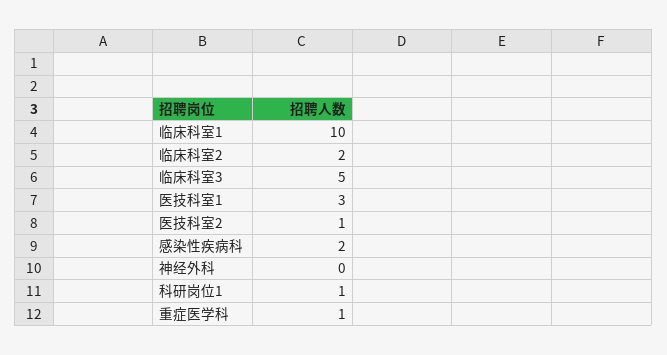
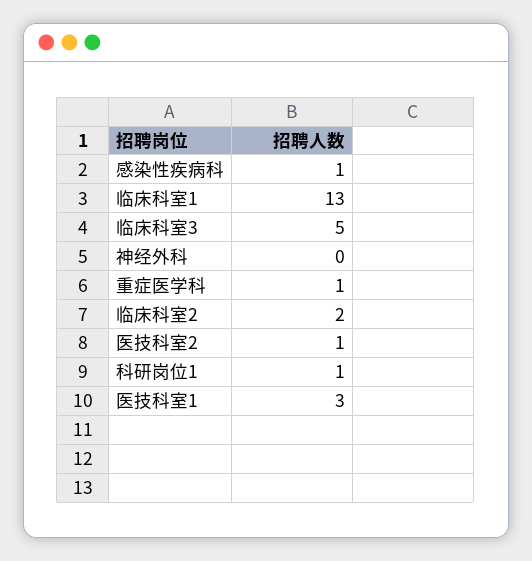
  {
-   "临床科室1": 10,
+   "临床科室1": 13,
    "临床科室2": 2,
    "临床科室3": 5,
    "医技科室1": 3,
    "医技科室2": 1,
-   "感染性疾病科": 2,
+   "感染性疾病科": 1,
    "神经外科": 0,
    "科研岗位1": 1,
    "重症医学科": 1
  }

